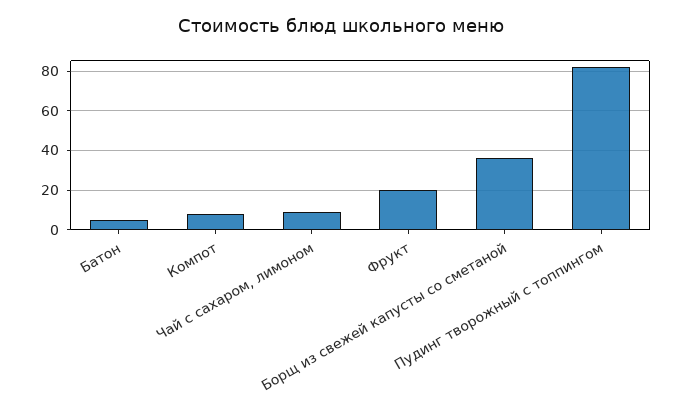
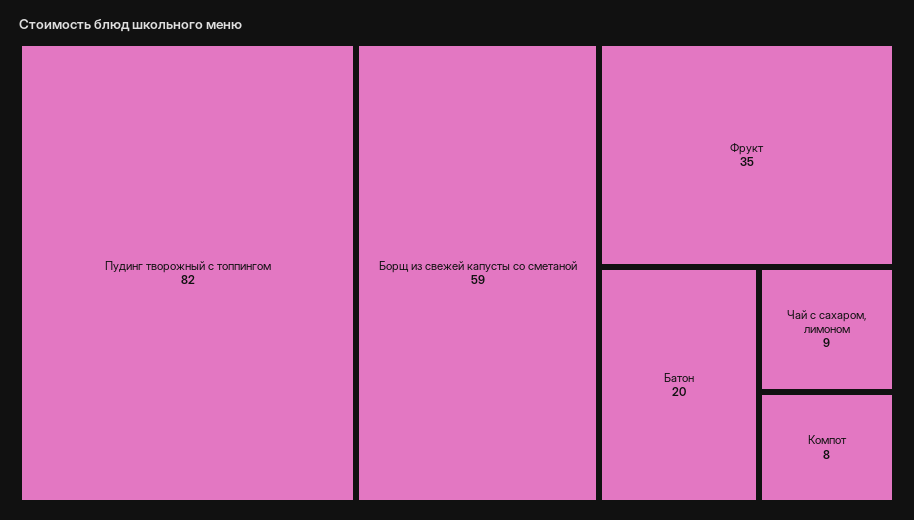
  {
-   "Батон": 5,
+   "Батон": 20,
    "Компот": 8,
    "Чай с сахаром, лимоном": 9,
-   "Фрукт": 20,
+   "Фрукт": 35,
-   "Борщ из свежей капусты со сметаной": 35,
+   "Борщ из свежей капусты со сметаной": 59,
    "Пудинг творожный с топпингом": 82
  }

